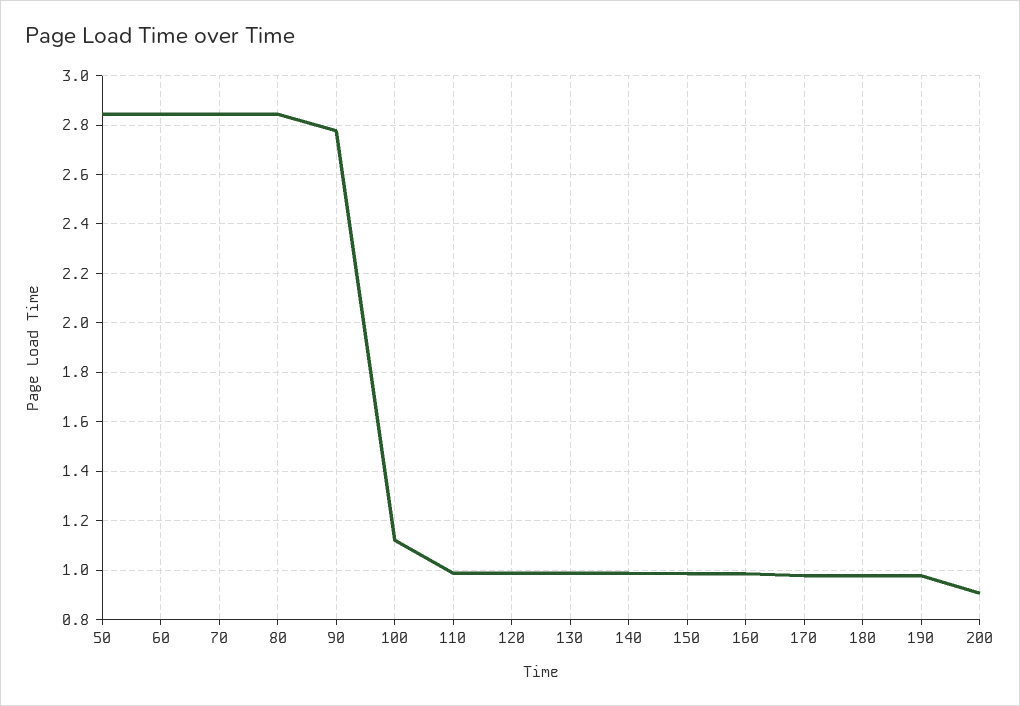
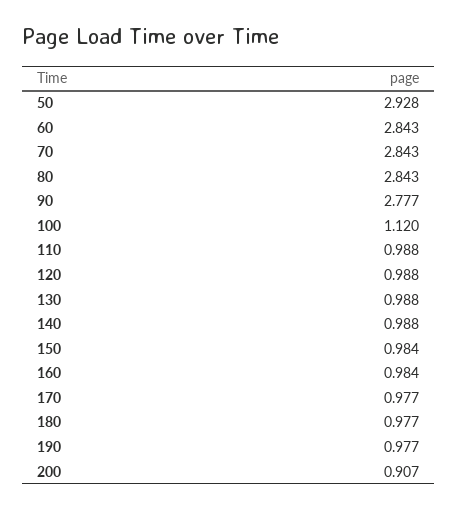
  {
-   "50": 2.85,
+   "50": 2.928,
    "60": 2.843,
    "70": 2.843,
    "80": 2.843,
    "90": 2.777,
    "100": 1.12,
    "110": 0.988,
    "120": 0.988,
    "130": 0.988,
    "140": 0.988,
    "150": 0.984,
    "160": 0.984,
    "170": 0.977,
    "180": 0.977,
    "190": 0.977,
    "200": 0.907
  }

